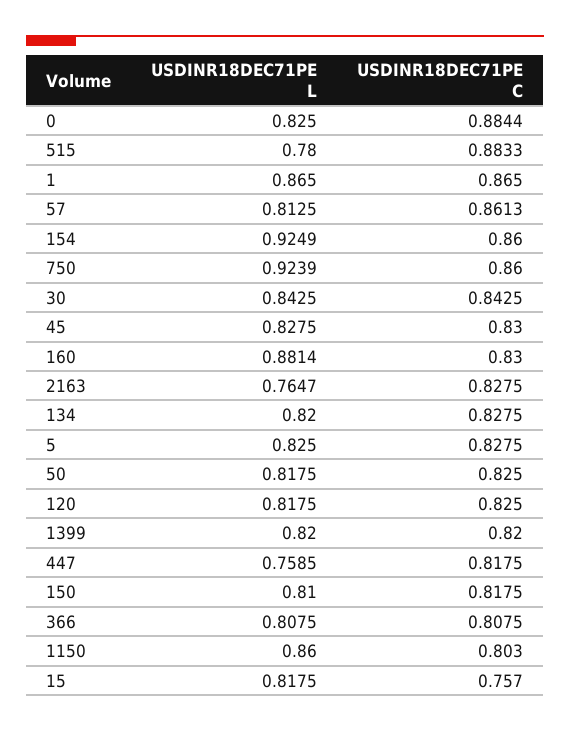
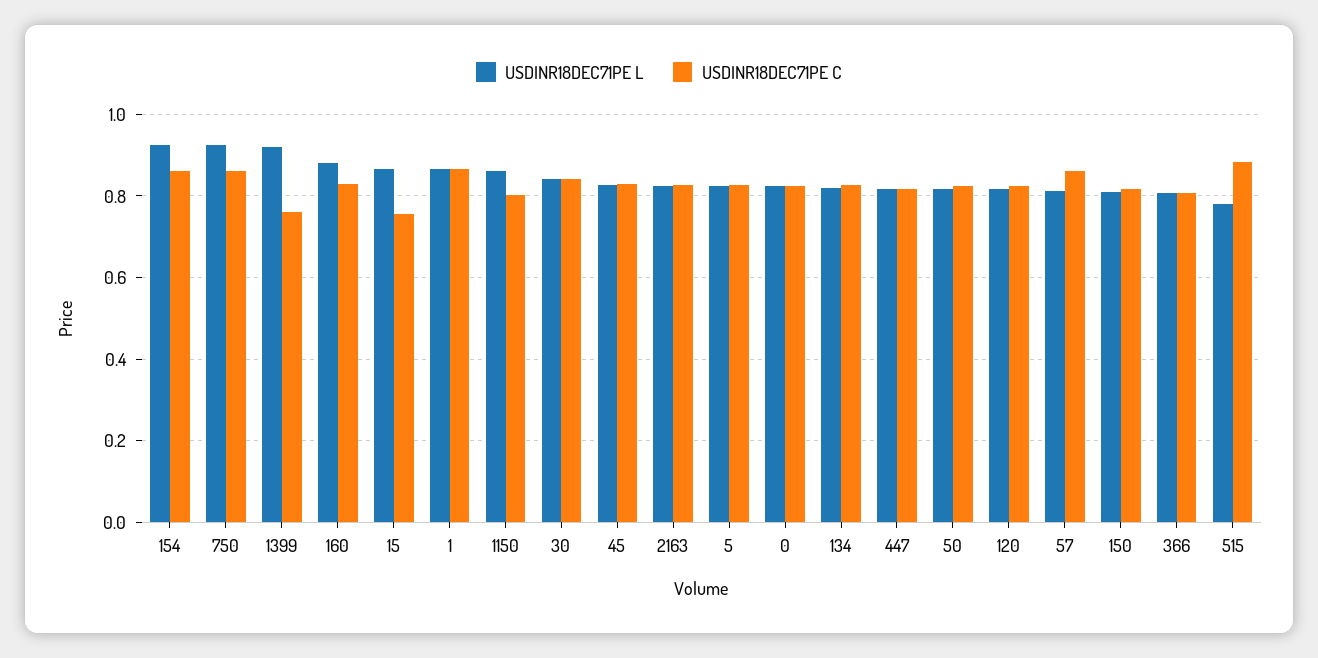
  {
    "USDINR18DEC71PE L": {
      "0": 0.825,
      "515": 0.78,
      "1": 0.865,
      "57": 0.8125,
      "154": 0.9249,
      "750": 0.9239,
      "30": 0.8425,
      "45": 0.8275,
      "160": 0.8814,
-     "2163": 0.7647,
+     "2163": 0.82,
      "134": 0.82,
      "5": 0.825,
      "50": 0.8175,
      "120": 0.8175,
-     "1399": 0.82,
+     "1399": 0.92,
-     "447": 0.7585,
+     "447": 0.82,
      "150": 0.81,
      "366": 0.8075,
      "1150": 0.86,
-     "15": 0.8175
+     "15": 0.86
    },
    "USDINR18DEC71PE C": {
-     "0": 0.8844,
+     "0": 0.82,
      "515": 0.8833,
      "1": 0.865,
      "57": 0.8613,
      "154": 0.86,
      "750": 0.86,
      "30": 0.8425,
      "45": 0.83,
      "160": 0.83,
      "2163": 0.8275,
      "134": 0.8275,
      "5": 0.8275,
      "50": 0.825,
      "120": 0.825,
-     "1399": 0.82,
+     "1399": 0.76,
      "447": 0.8175,
      "150": 0.8175,
      "366": 0.8075,
      "1150": 0.803,
      "15": 0.757
    }
  }

